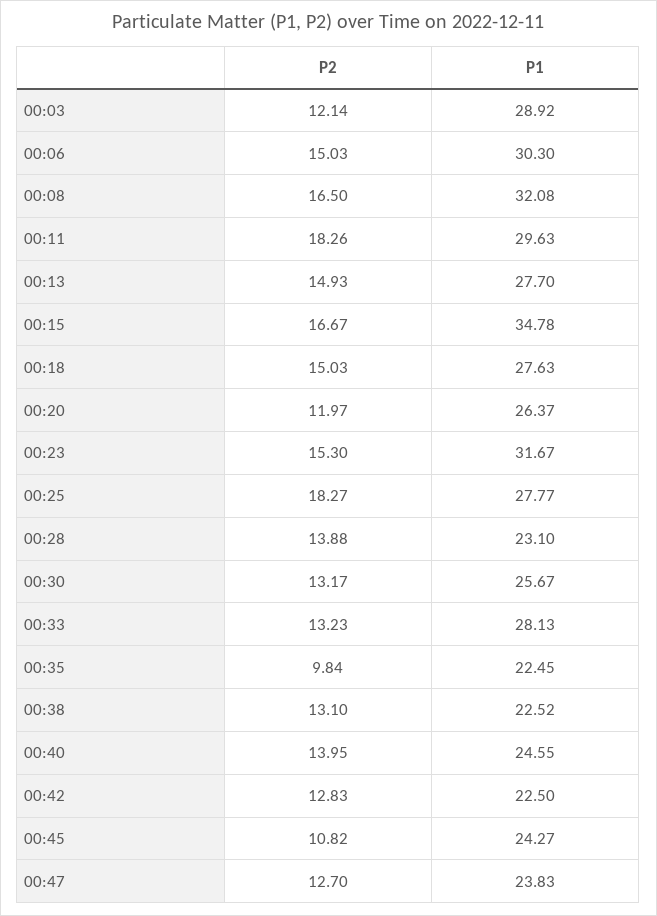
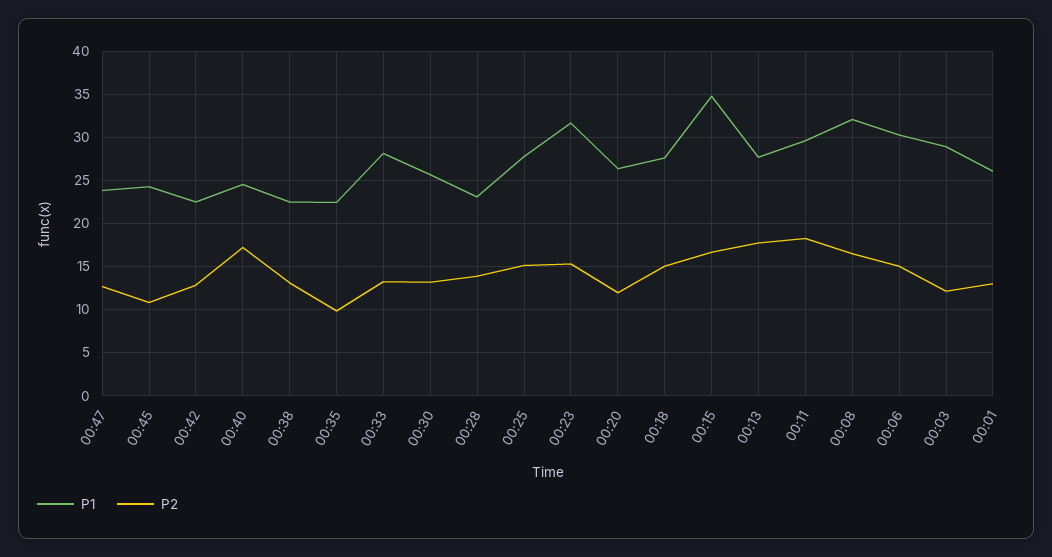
  {
    "P2": {
      "00:03": 12.14,
      "00:06": 15.03,
      "00:08": 16.5,
      "00:11": 18.26,
-     "00:13": 14.93,
+     "00:13": 18,
      "00:15": 16.67,
      "00:18": 15.03,
      "00:20": 11.97,
      "00:23": 15.3,
-     "00:25": 18.27,
+     "00:25": 15,
      "00:28": 13.88,
      "00:30": 13.17,
      "00:33": 13.23,
      "00:35": 9.84,
      "00:38": 13.1,
-     "00:40": 13.95,
+     "00:40": 17,
      "00:42": 12.83,
      "00:45": 10.82,
-     "00:47": 12.7
+     "00:47": 12.7,
+     "00:01": 13
    },
    "P1": {
      "00:03": 28.92,
      "00:06": 30.3,
      "00:08": 32.08,
      "00:11": 29.63,
      "00:13": 27.7,
      "00:15": 34.78,
      "00:18": 27.63,
      "00:20": 26.37,
      "00:23": 31.67,
      "00:25": 27.77,
      "00:28": 23.1,
      "00:30": 25.67,
      "00:33": 28.13,
      "00:35": 22.45,
      "00:38": 22.52,
      "00:40": 24.55,
      "00:42": 22.5,
      "00:45": 24.27,
-     "00:47": 23.83
+     "00:47": 23.83,
+     "00:01": 26
    }
  }

